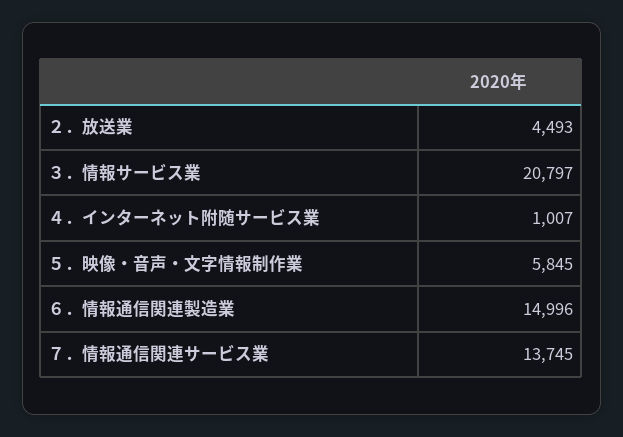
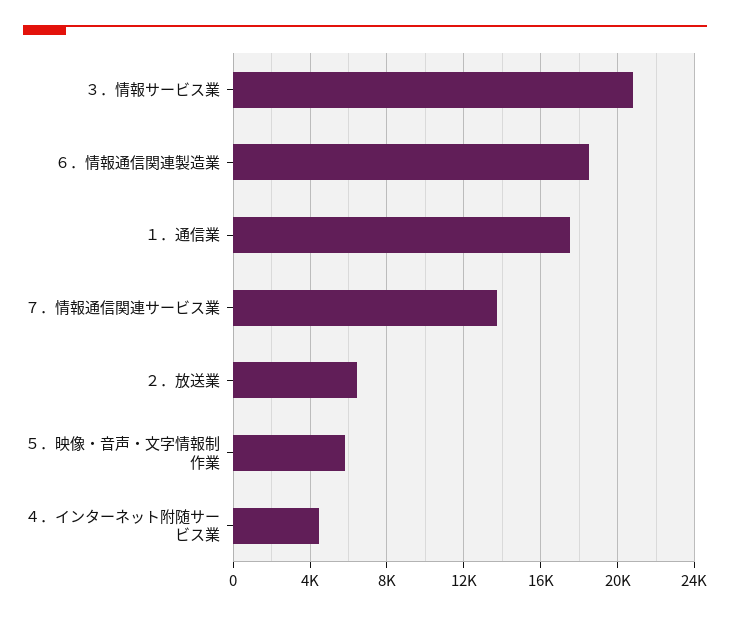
  {
-   "２．放送業": 4493,
+   "２．放送業": 6500,
    "３．情報サービス業": 20797,
-   "４．インターネット附随サービス業": 1007,
+   "４．インターネット附随サービス業": 4500,
    "５．映像・音声・文字情報制作業": 5845,
-   "６．情報通信関連製造業": 14996,
+   "６．情報通信関連製造業": 18500,
-   "７．情報通信関連サービス業": 13745
+   "７．情報通信関連サービス業": 13745,
+   "１．通信業": 17500
  }

